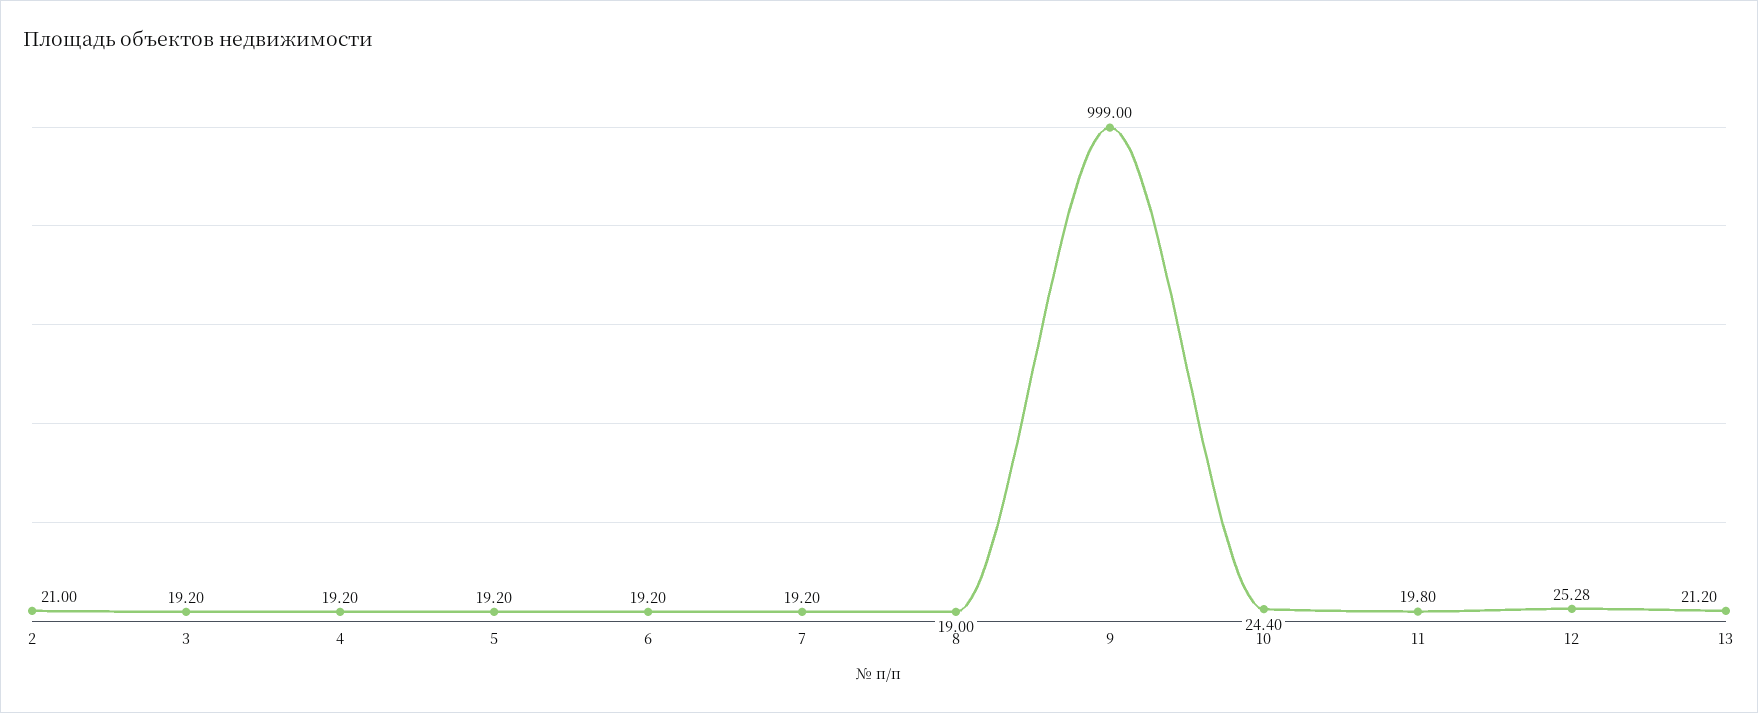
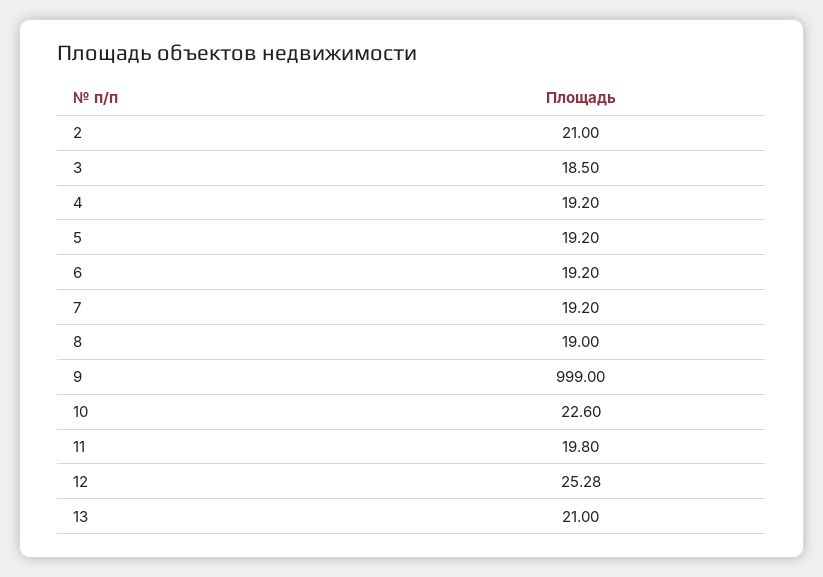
  {
    "2": 21,
-   "3": 19.2,
+   "3": 18.5,
    "4": 19.2,
    "5": 19.2,
    "6": 19.2,
    "7": 19.2,
    "8": 19,
    "9": 999,
-   "10": 24.4,
+   "10": 22.6,
    "11": 19.8,
    "12": 25.28,
-   "13": 21.2
+   "13": 21
  }

